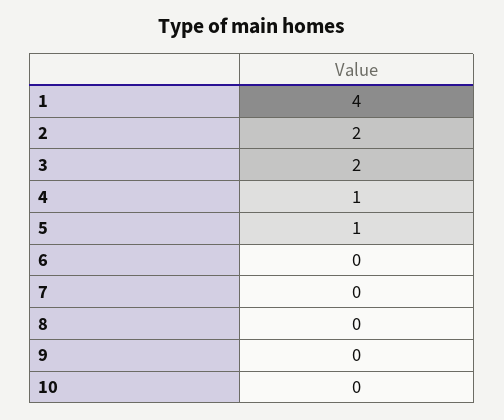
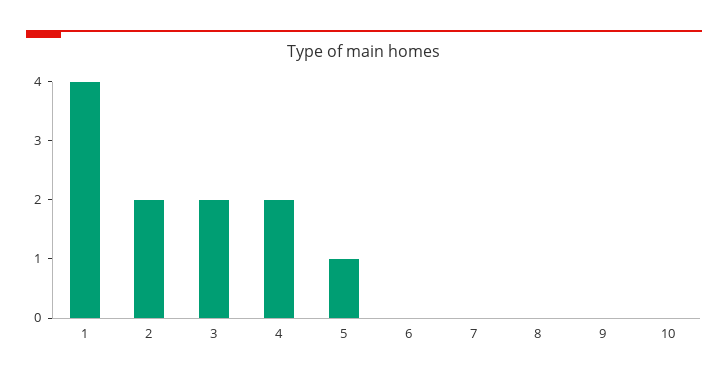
  {
    "1": 4,
    "2": 2,
    "3": 2,
-   "4": 1,
+   "4": 2,
    "5": 1,
    "6": 0,
    "7": 0,
    "8": 0,
    "9": 0,
    "10": 0
  }

